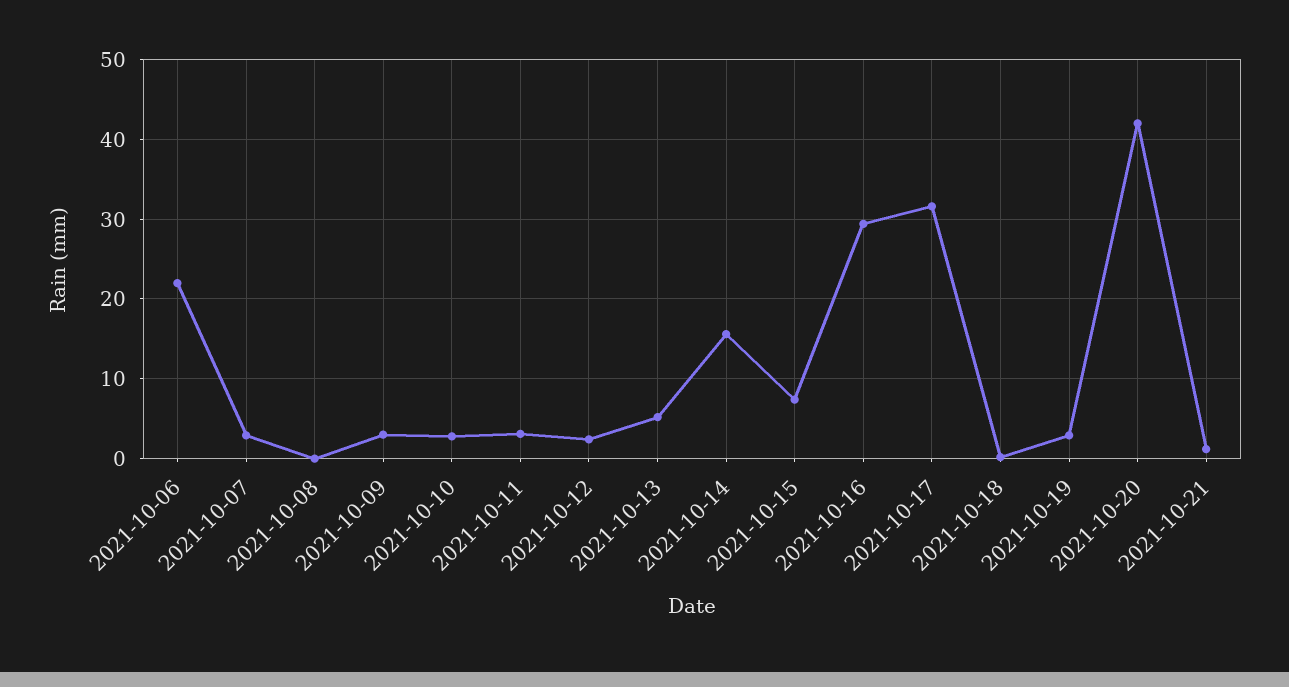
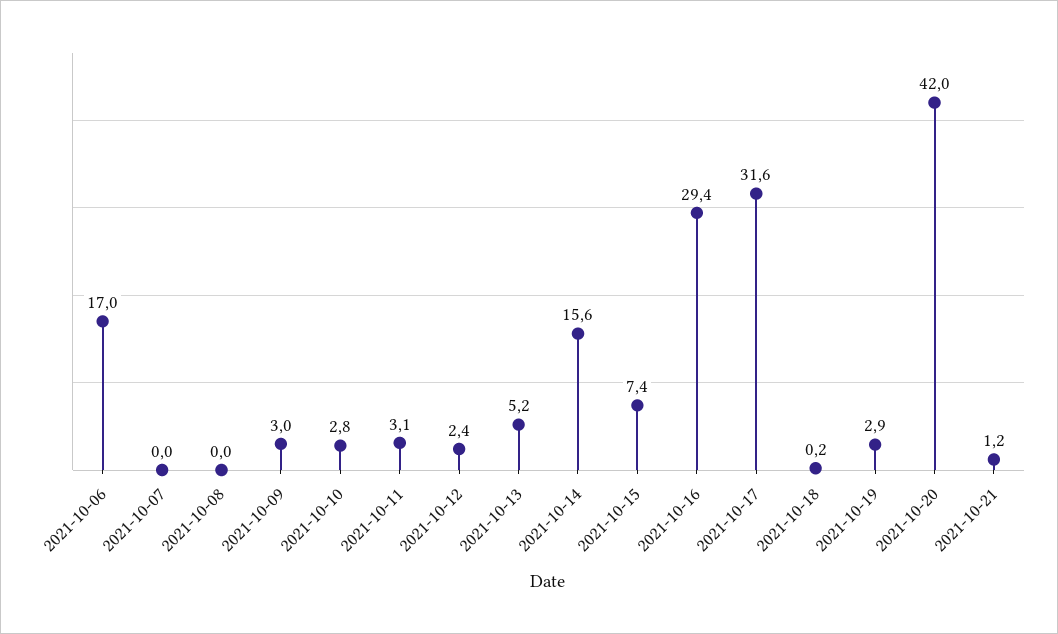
  {
-   "2021-10-06": 22,
+   "2021-10-06": 17,
-   "2021-10-07": 3,
+   "2021-10-07": 0,
    "2021-10-08": 0,
    "2021-10-09": 3,
    "2021-10-10": 2.8,
    "2021-10-11": 3.1,
    "2021-10-12": 2.4,
    "2021-10-13": 5.2,
    "2021-10-14": 15.6,
    "2021-10-15": 7.4,
    "2021-10-16": 29.4,
    "2021-10-17": 31.6,
    "2021-10-18": 0.2,
    "2021-10-19": 2.9,
    "2021-10-20": 42,
    "2021-10-21": 1.2
  }

